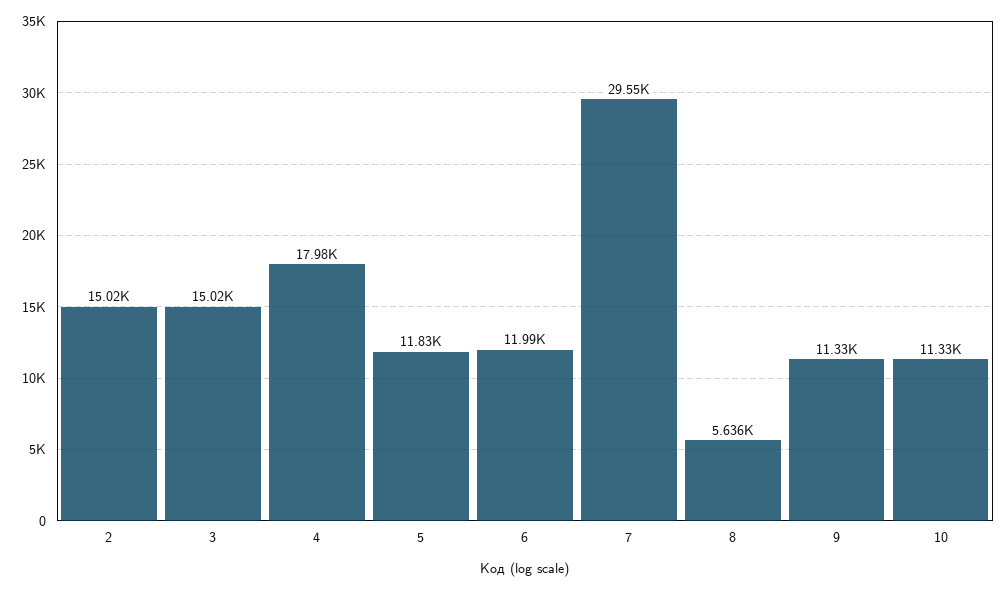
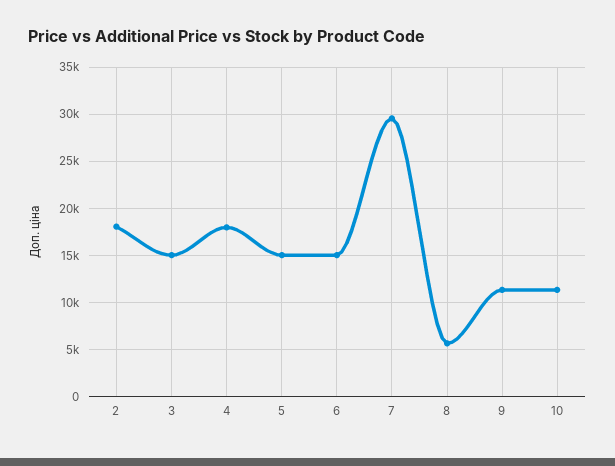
  {
-   "2": 15020,
+   "2": 18000,
    "3": 15020,
    "4": 17980,
-   "5": 11830,
+   "5": 15000,
-   "6": 11990,
+   "6": 15000,
    "7": 29550,
    "8": 5636,
    "9": 11330,
    "10": 11330
  }

